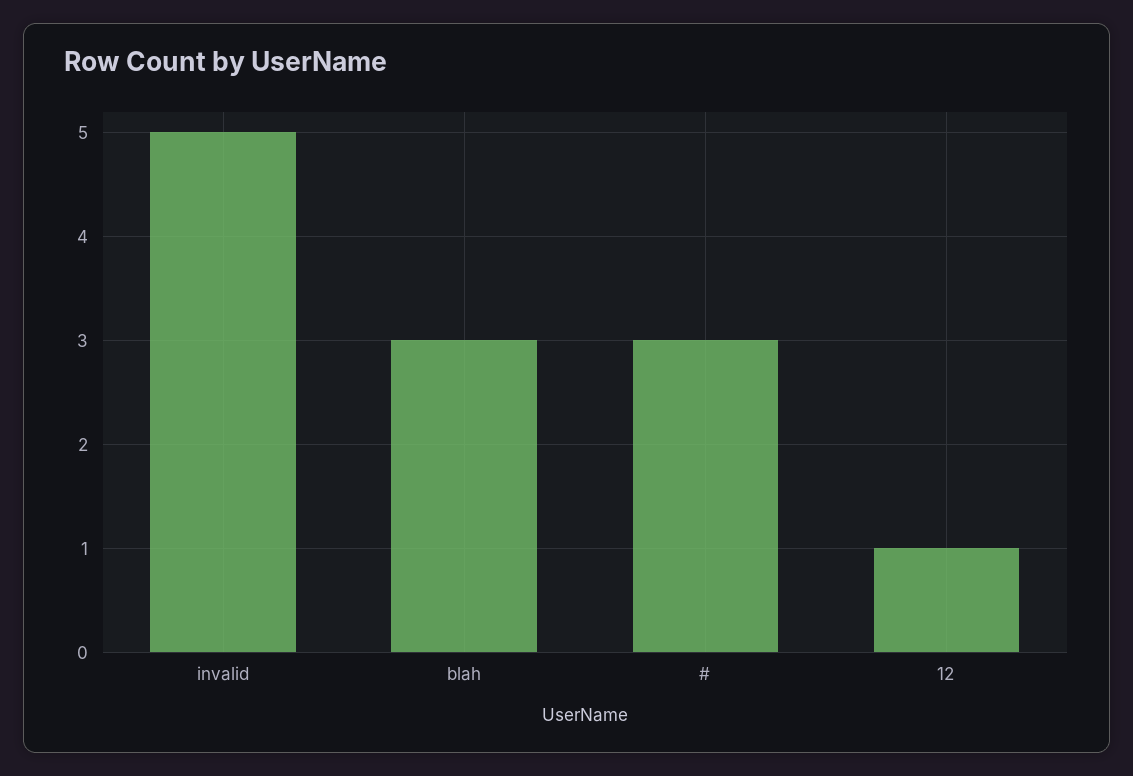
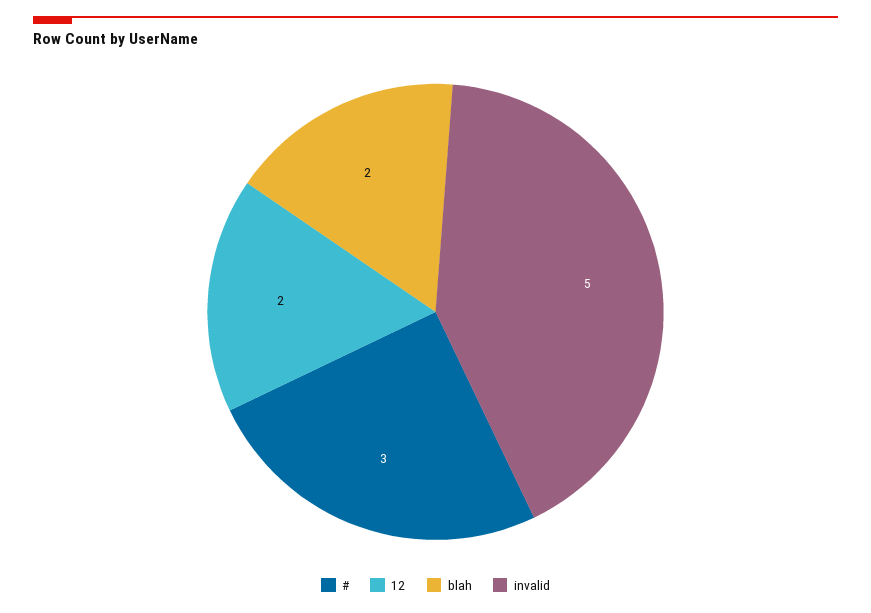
  {
    "invalid": 5,
-   "blah": 3,
+   "blah": 2,
    "#": 3,
-   "12": 1
+   "12": 2
  }

